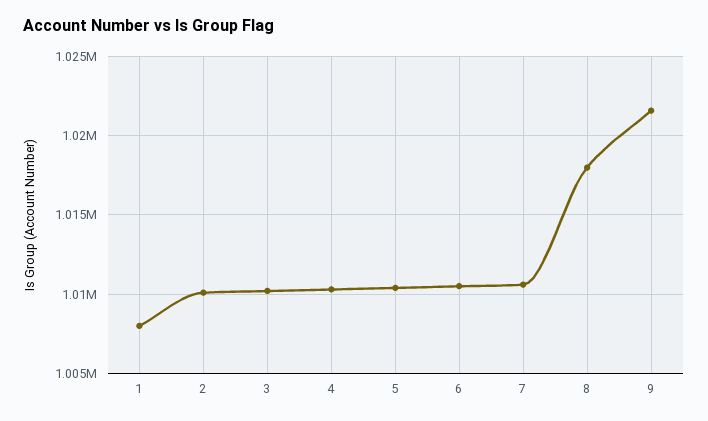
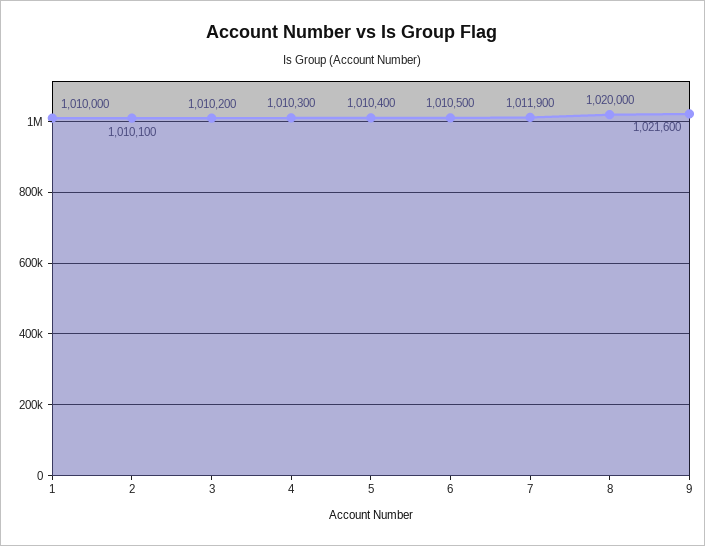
  {
-   "1": 1008000,
+   "1": 1010000,
    "2": 1010100,
    "3": 1010200,
    "4": 1010300,
    "5": 1010400,
    "6": 1010500,
-   "7": 1010500,
+   "7": 1011900,
-   "8": 1018000,
+   "8": 1020000,
    "9": 1021600
  }

